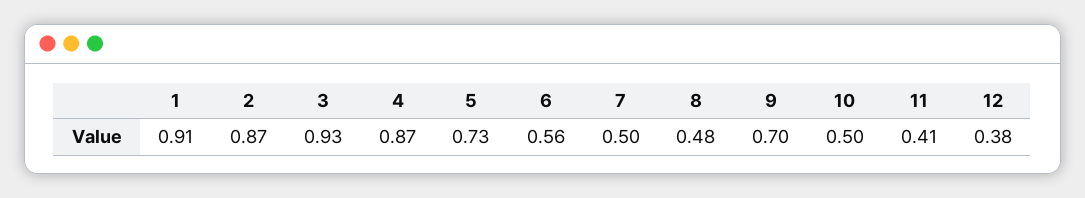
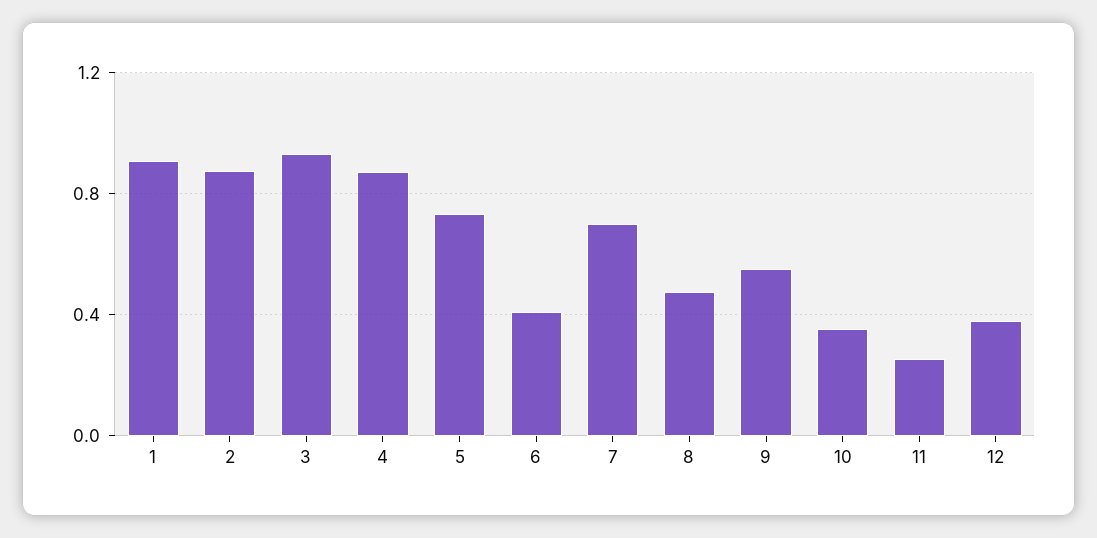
  {
    "1": 0.91,
    "2": 0.87,
    "3": 0.93,
    "4": 0.87,
    "5": 0.73,
-   "6": 0.56,
+   "6": 0.4,
-   "7": 0.5,
+   "7": 0.7,
    "8": 0.48,
-   "9": 0.7,
+   "9": 0.55,
-   "10": 0.5,
+   "10": 0.35,
-   "11": 0.41,
+   "11": 0.25,
    "12": 0.38
  }

